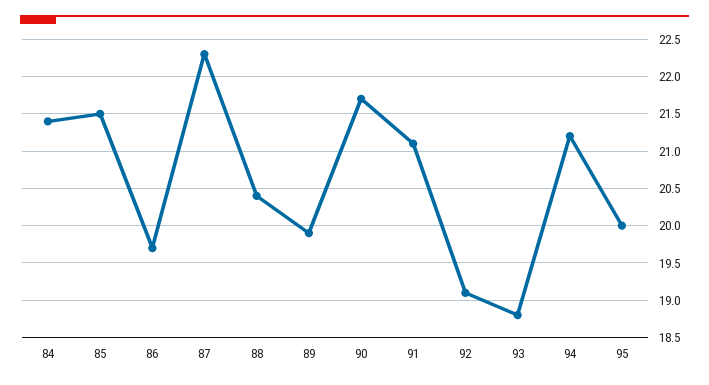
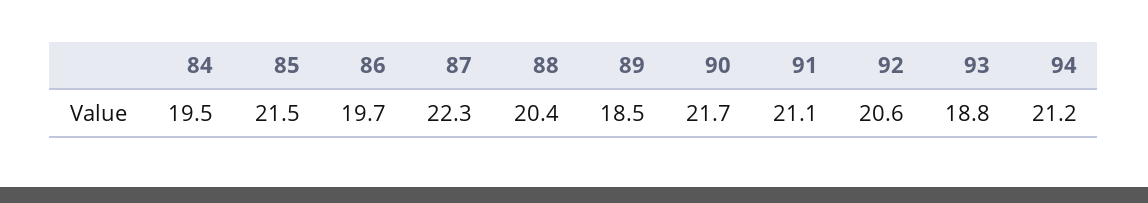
  {
-   "84": 21.4,
+   "84": 19.5,
    "85": 21.5,
    "86": 19.7,
    "87": 22.3,
    "88": 20.4,
-   "89": 19.9,
+   "89": 18.5,
    "90": 21.7,
    "91": 21.1,
-   "92": 19.1,
+   "92": 20.6,
    "93": 18.8,
-   "94": 21.2,
+   "94": 21.2
-   "95": 20
  }

